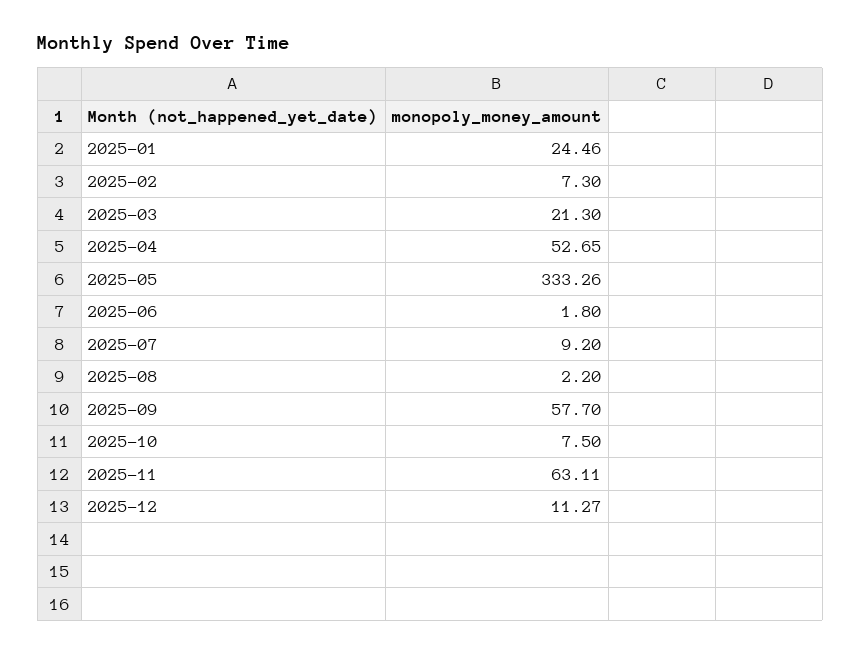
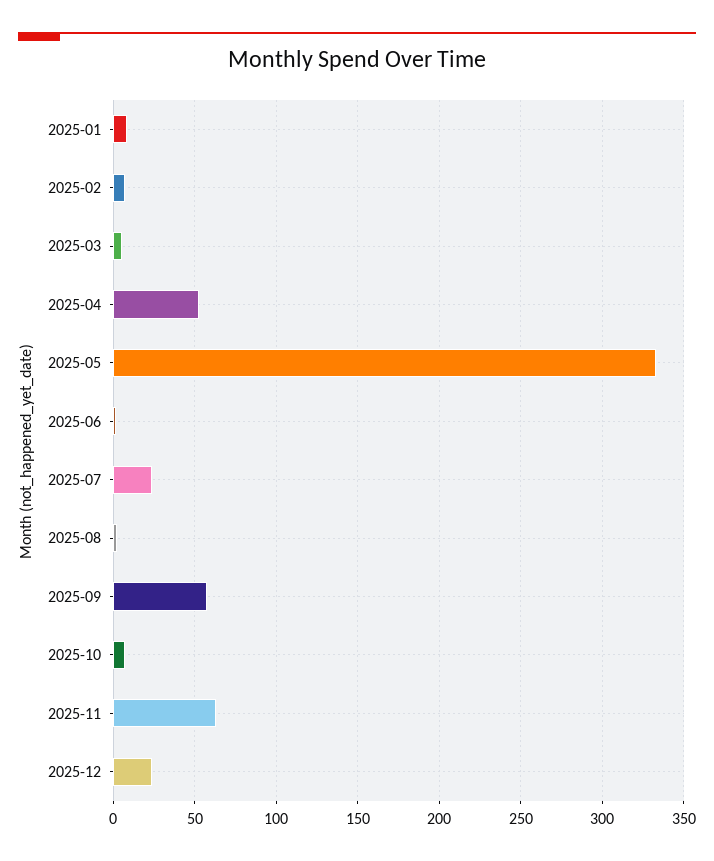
  {
-   "2025-01": 24.46,
+   "2025-01": 10,
    "2025-02": 7.3,
-   "2025-03": 21.3,
+   "2025-03": 5,
    "2025-04": 52.65,
    "2025-05": 333.26,
    "2025-06": 1.8,
-   "2025-07": 9.2,
+   "2025-07": 25,
    "2025-08": 2.2,
    "2025-09": 57.7,
    "2025-10": 7.5,
    "2025-11": 63.11,
-   "2025-12": 11.27
+   "2025-12": 25
  }

